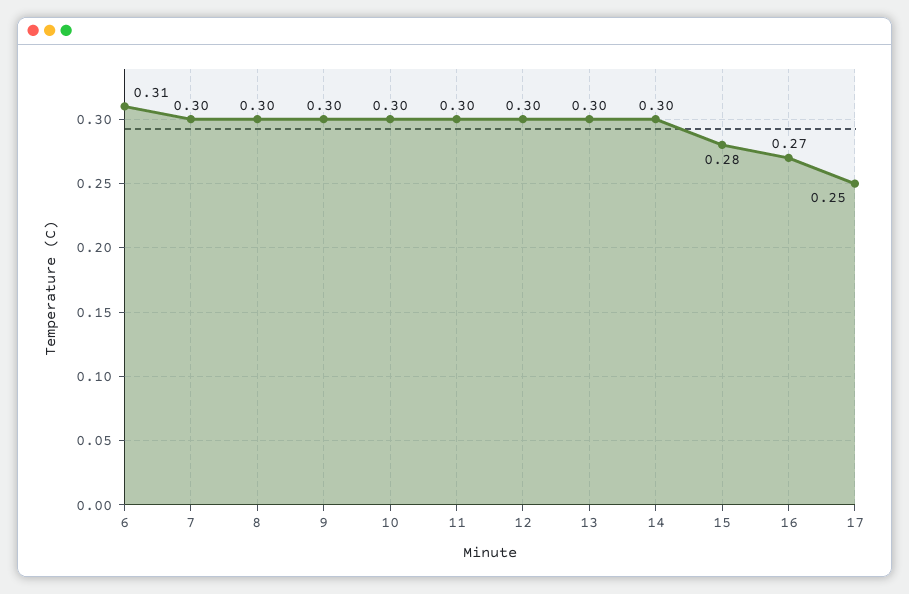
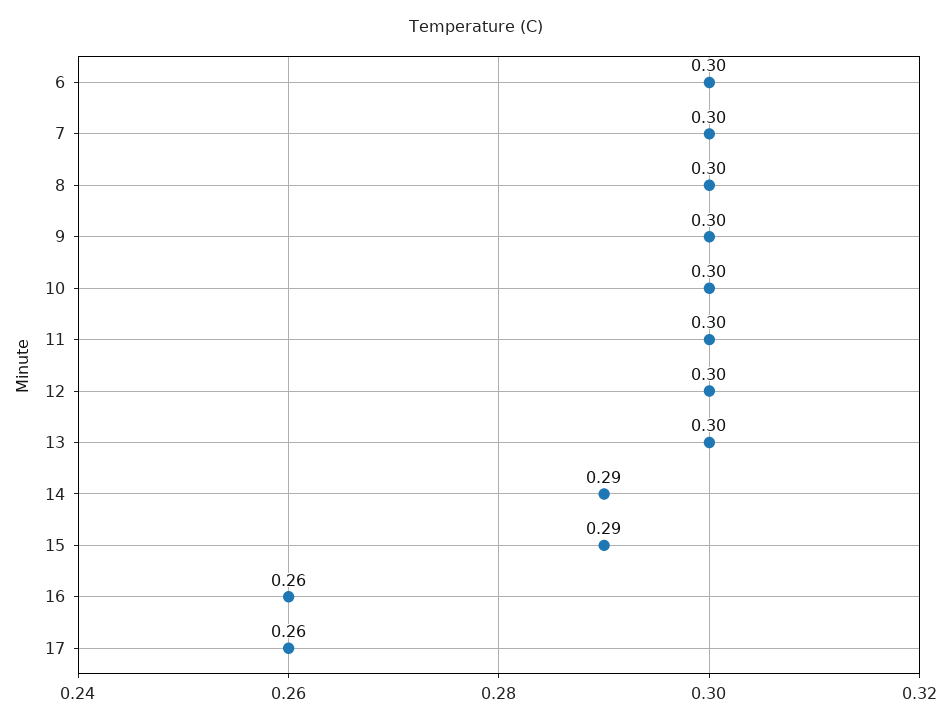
  {
-   "6": 0.31,
+   "6": 0.3,
    "7": 0.3,
    "8": 0.3,
    "9": 0.3,
    "10": 0.3,
    "11": 0.3,
    "12": 0.3,
    "13": 0.3,
-   "14": 0.3,
+   "14": 0.29,
-   "15": 0.28,
+   "15": 0.29,
-   "16": 0.27,
+   "16": 0.26,
-   "17": 0.25
+   "17": 0.26
  }

